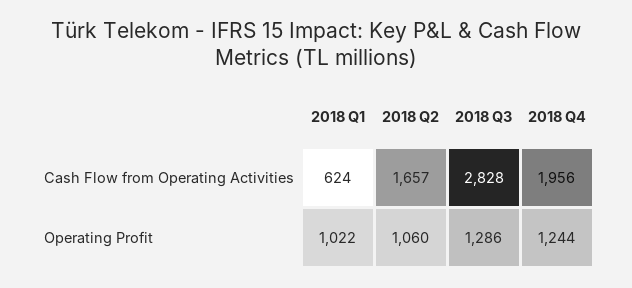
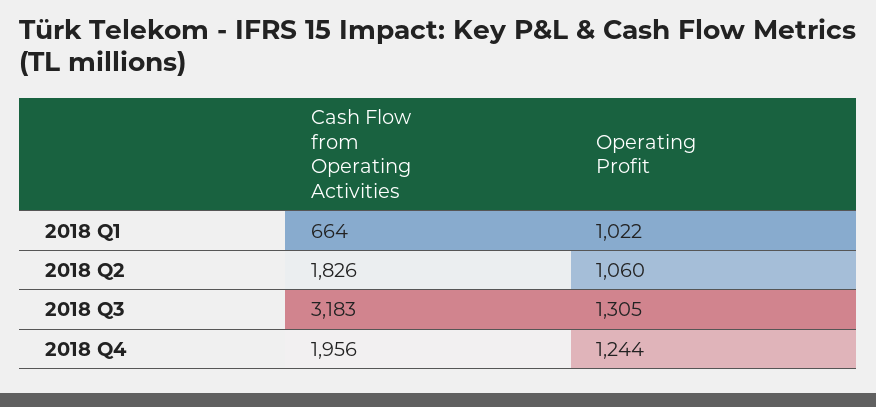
  {
    "2018 Q1": {
-     "Cash Flow from Operating Activities": 624,
+     "Cash Flow from Operating Activities": 664,
      "Operating Profit": 1022
    },
    "2018 Q2": {
-     "Cash Flow from Operating Activities": 1657,
+     "Cash Flow from Operating Activities": 1826,
      "Operating Profit": 1060
    },
    "2018 Q3": {
-     "Cash Flow from Operating Activities": 2828,
+     "Cash Flow from Operating Activities": 3183,
-     "Operating Profit": 1286
+     "Operating Profit": 1305
    },
    "2018 Q4": {
      "Cash Flow from Operating Activities": 1956,
      "Operating Profit": 1244
    }
  }

